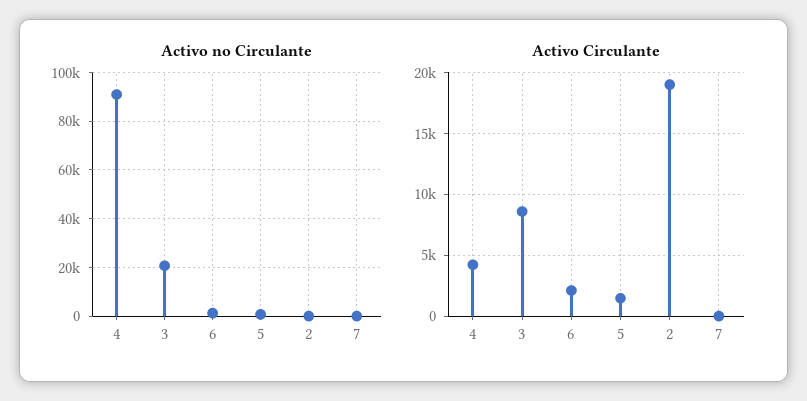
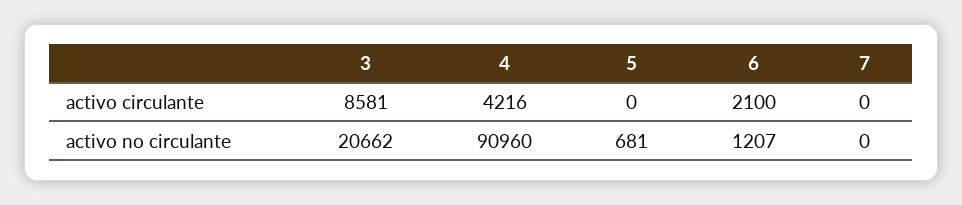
  {
    "Activo no Circulante": {
      "4": 90960,
      "3": 20662,
      "6": 1207,
      "5": 681,
-     "2": 0,
      "7": 0
    },
    "Activo Circulante": {
      "4": 4216,
      "3": 8581,
      "6": 2100,
-     "5": 1500,
+     "5": 0,
-     "2": 19000,
      "7": 0
    }
  }

